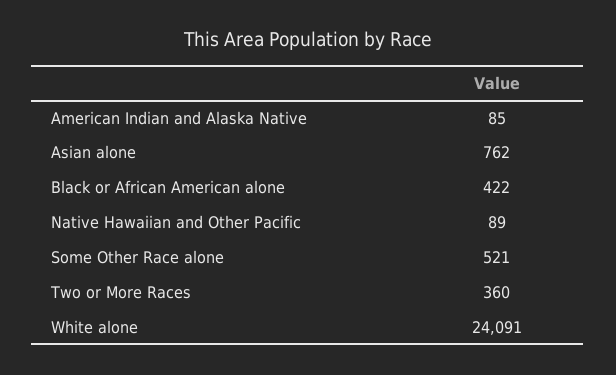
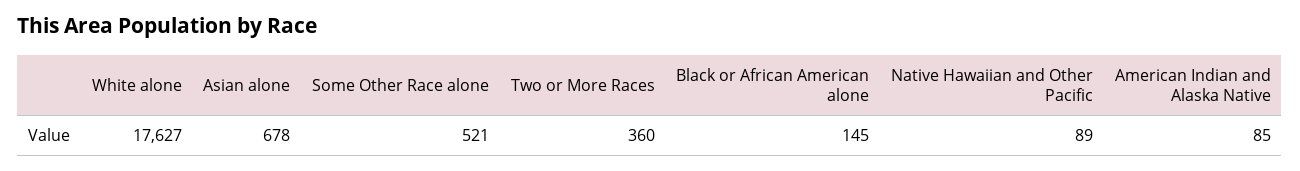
  {
    "American Indian and Alaska Native": 85,
-   "Asian alone": 762,
+   "Asian alone": 678,
-   "Black or African American alone": 422,
+   "Black or African American alone": 145,
    "Native Hawaiian and Other Pacific": 89,
    "Some Other Race alone": 521,
    "Two or More Races": 360,
-   "White alone": 24091
+   "White alone": 17627
  }

